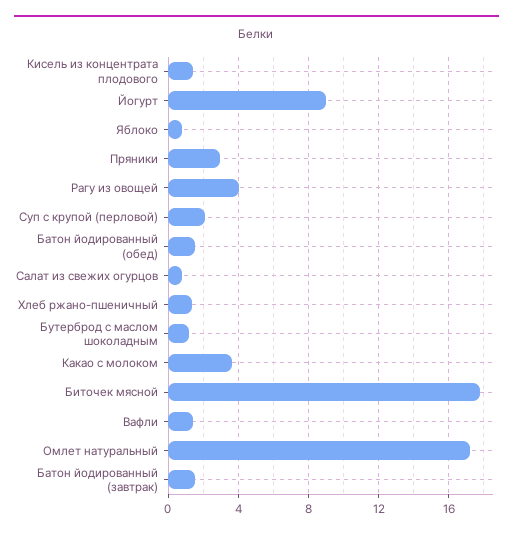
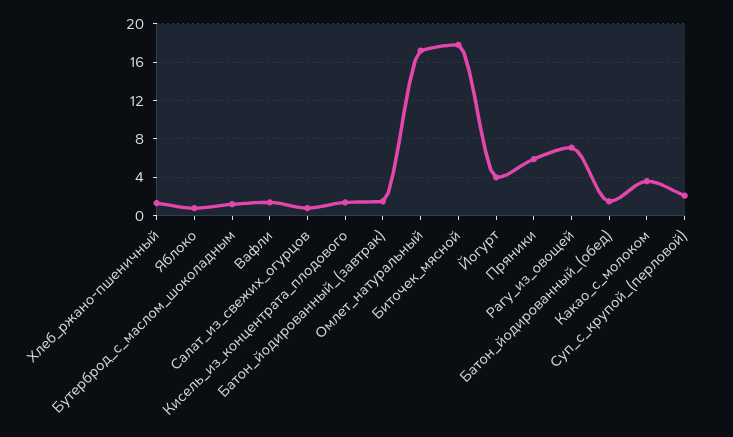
  {
    "Кисель из концентрата плодового": 1.5,
-   "Йогурт": 9,
+   "Йогурт": 4,
    "Яблоко": 1,
-   "Пряники": 3,
+   "Пряники": 6,
-   "Рагу из овощей": 4,
+   "Рагу из овощей": 7,
    "Суп с крупой (перловой)": 2,
    "Батон йодированный (обед)": 1.5,
    "Салат из свежих огурцов": 1,
    "Хлеб ржано-пшеничный": 1.5,
    "Бутерброд с маслом шоколадным": 1,
    "Какао с молоком": 3.5,
    "Биточек мясной": 18,
    "Вафли": 1.5,
    "Омлет натуральный": 17,
    "Батон йодированный (завтрак)": 1.5
  }

